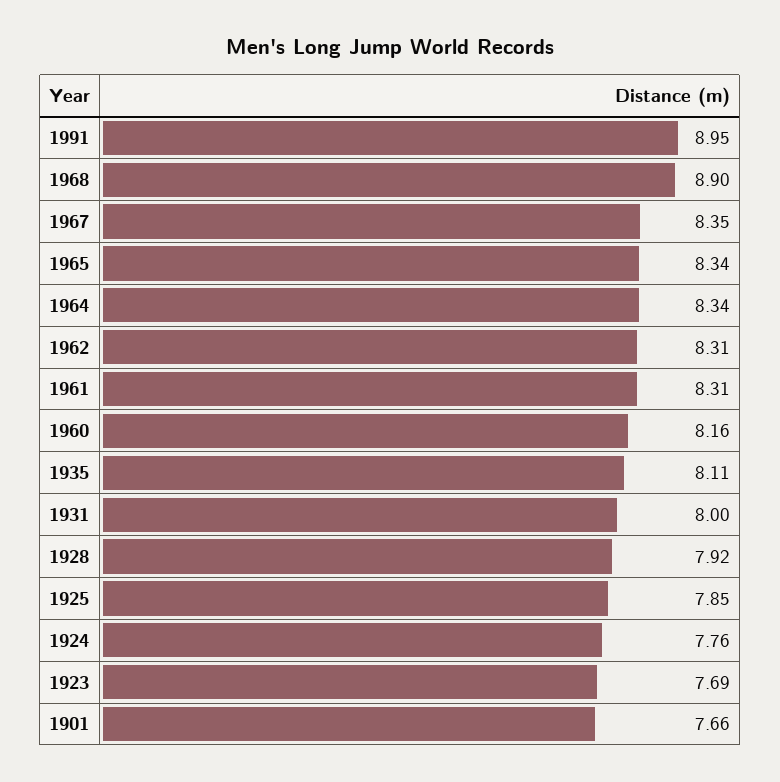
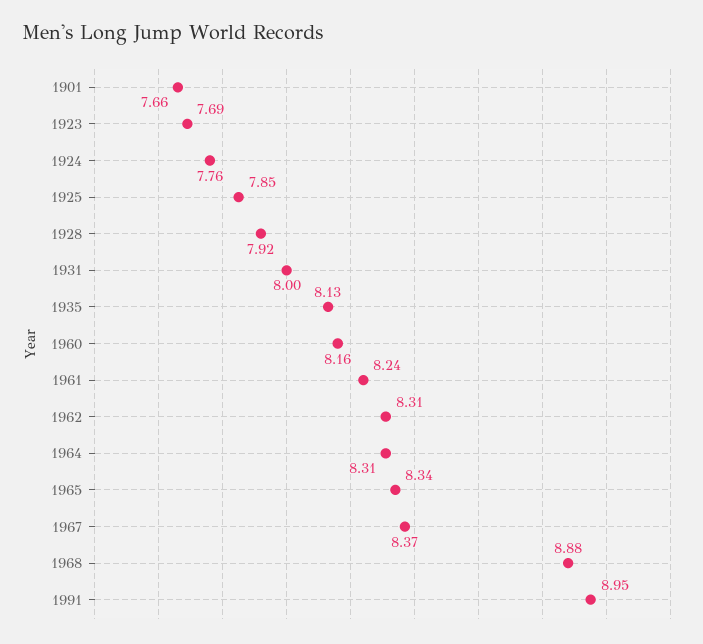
  {
    "1991": 8.95,
-   "1968": 8.9,
+   "1968": 8.88,
-   "1967": 8.35,
+   "1967": 8.37,
    "1965": 8.34,
-   "1964": 8.34,
+   "1964": 8.31,
    "1962": 8.31,
-   "1961": 8.31,
+   "1961": 8.24,
    "1960": 8.16,
-   "1935": 8.11,
+   "1935": 8.13,
    "1931": 8,
    "1928": 7.92,
    "1925": 7.85,
    "1924": 7.76,
    "1923": 7.69,
    "1901": 7.66
  }

